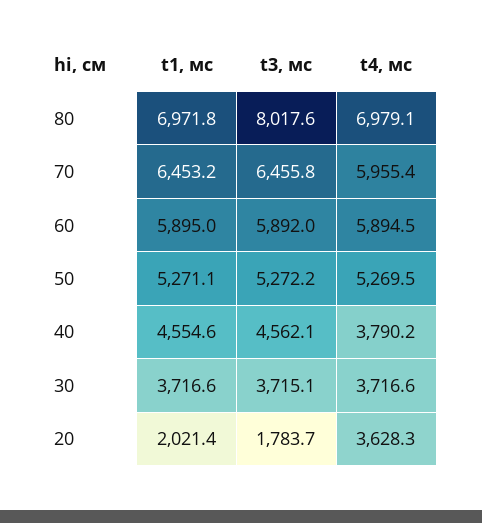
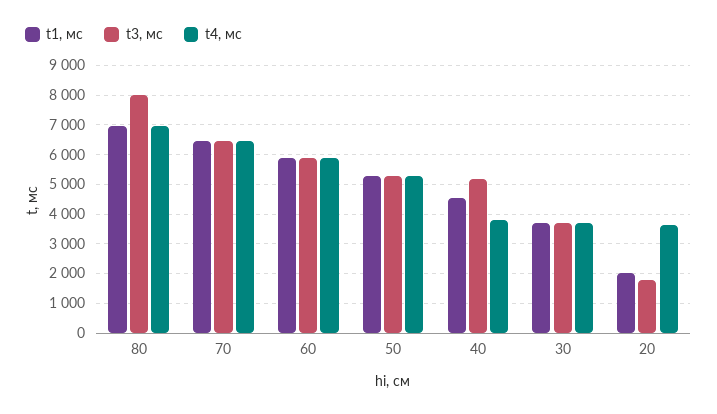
  {
    "t1, мс": {
      "80": 6971.8,
      "70": 6453.2,
      "60": 5895,
      "50": 5271.1,
      "40": 4554.6,
      "30": 3716.6,
      "20": 2021.4
    },
    "t3, мс": {
      "80": 8017.6,
      "70": 6455.8,
      "60": 5892,
      "50": 5272.2,
-     "40": 4562.1,
+     "40": 5250,
      "30": 3715.1,
      "20": 1783.7
    },
    "t4, мс": {
      "80": 6979.1,
-     "70": 5955.4,
+     "70": 6500,
      "60": 5894.5,
      "50": 5269.5,
      "40": 3790.2,
      "30": 3716.6,
      "20": 3628.3
    }
  }

